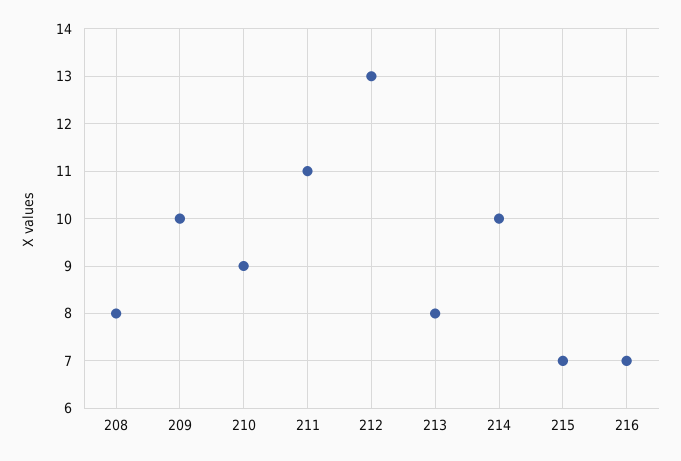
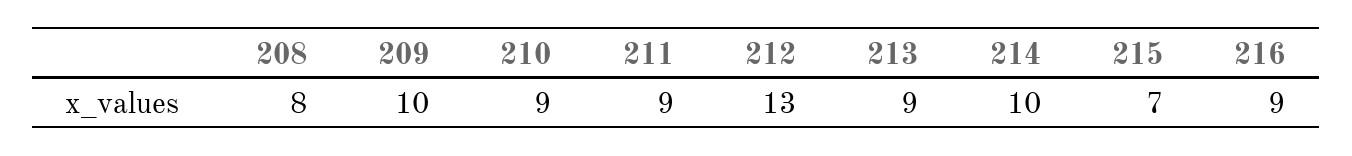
  {
    "208": 8,
    "209": 10,
    "210": 9,
-   "211": 11,
+   "211": 9,
    "212": 13,
-   "213": 8,
+   "213": 9,
    "214": 10,
    "215": 7,
-   "216": 7
+   "216": 9
  }

